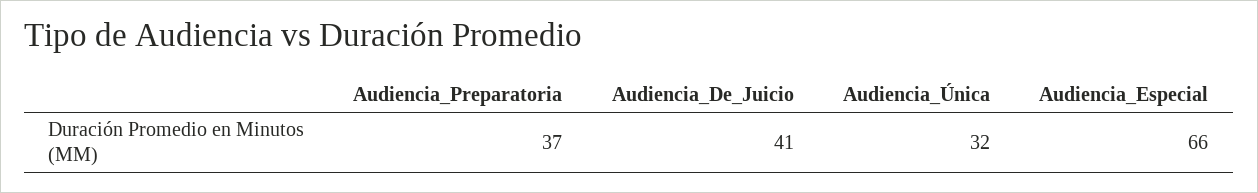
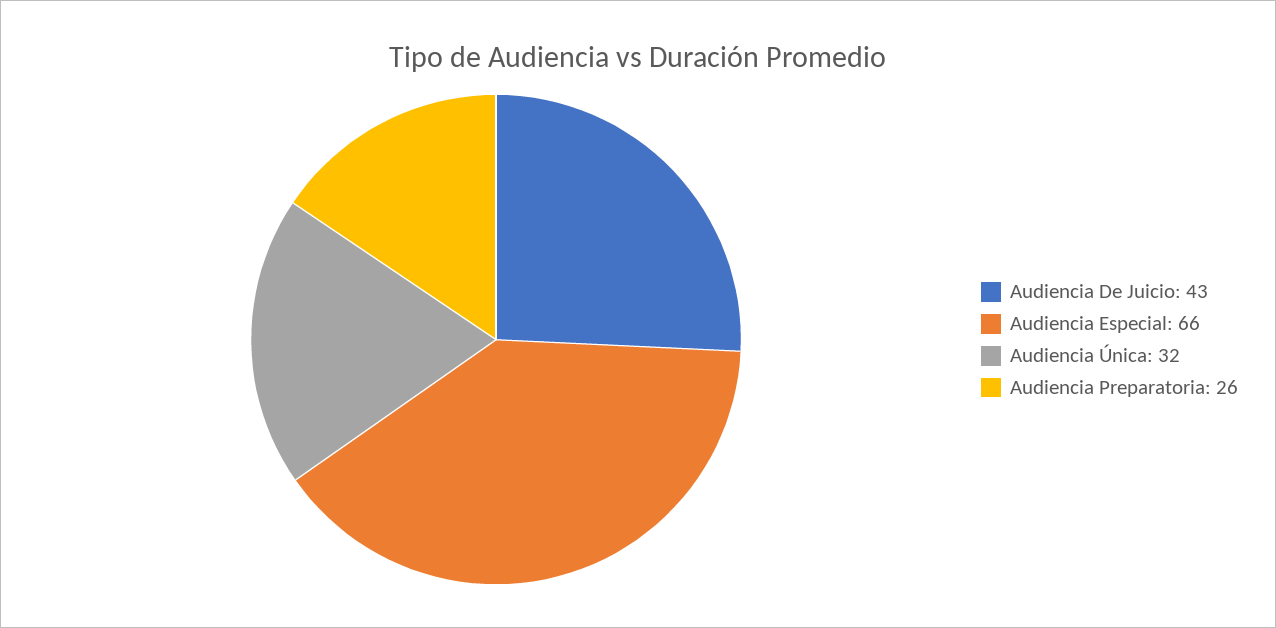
  {
-   "Audiencia_Preparatoria": 37,
+   "Audiencia_Preparatoria": 26,
-   "Audiencia_De_Juicio": 41,
+   "Audiencia_De_Juicio": 43,
    "Audiencia_Única": 32,
    "Audiencia_Especial": 66
  }

